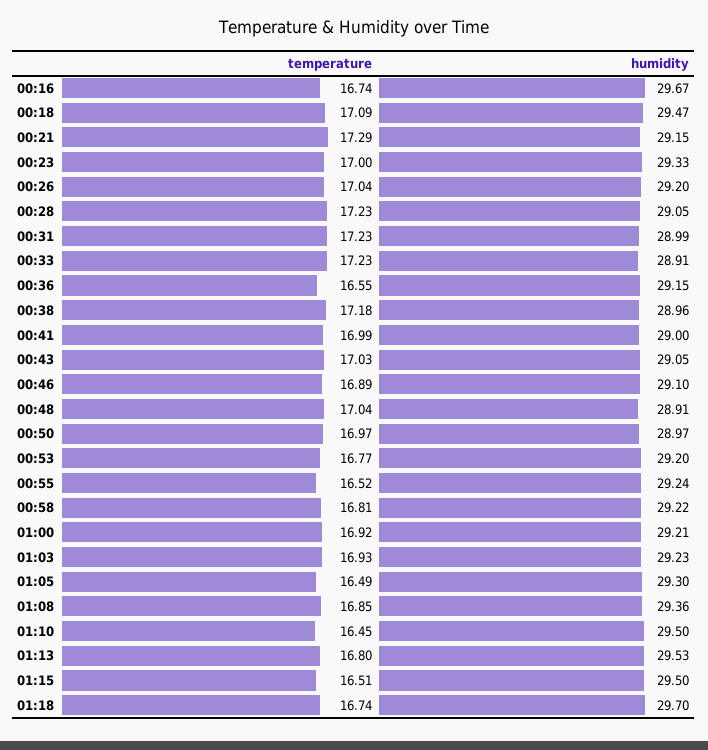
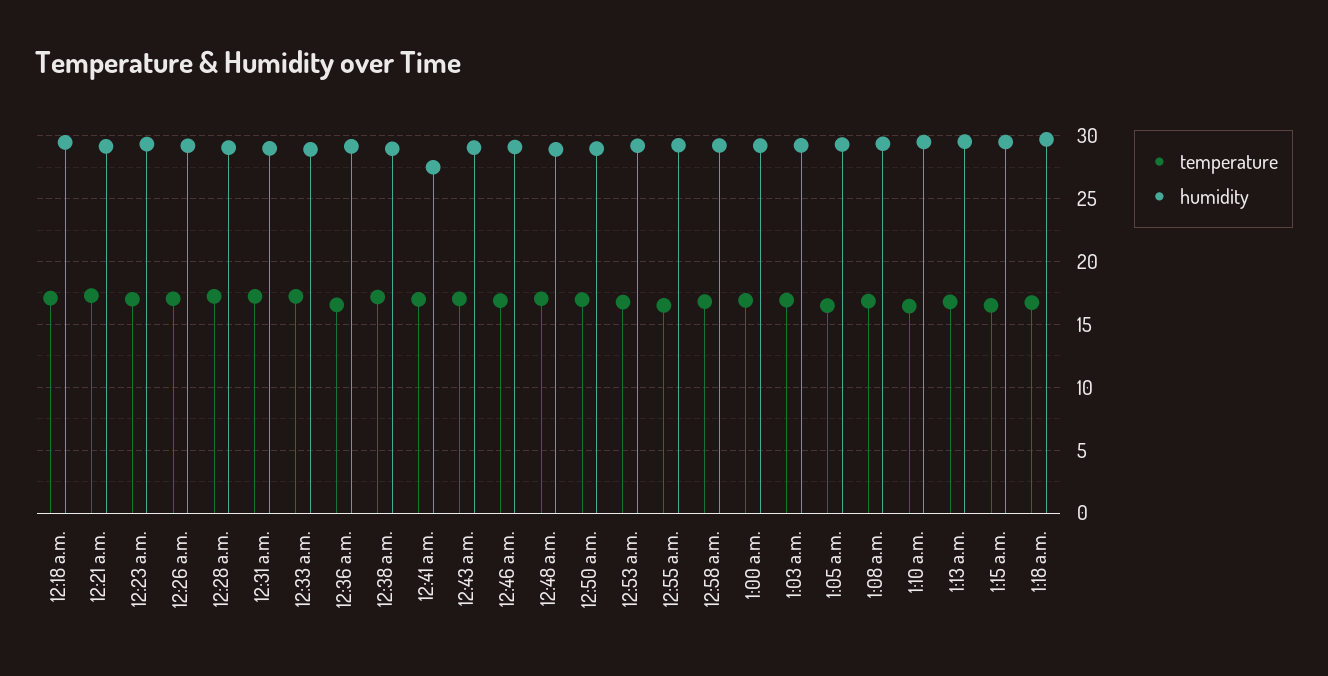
  {
    "temperature": {
-     "00:16": 16.74,
      "00:18": 17.09,
      "00:21": 17.29,
      "00:23": 17,
      "00:26": 17.04,
      "00:28": 17.23,
      "00:31": 17.23,
      "00:33": 17.23,
      "00:36": 16.55,
      "00:38": 17.18,
      "00:41": 16.99,
      "00:43": 17.03,
      "00:46": 16.89,
      "00:48": 17.04,
      "00:50": 16.97,
      "00:53": 16.77,
      "00:55": 16.52,
      "00:58": 16.81,
      "01:00": 16.92,
      "01:03": 16.93,
      "01:05": 16.49,
      "01:08": 16.85,
      "01:10": 16.45,
      "01:13": 16.8,
      "01:15": 16.51,
      "01:18": 16.74
    },
    "humidity": {
-     "00:16": 29.67,
      "00:18": 29.47,
      "00:21": 29.15,
      "00:23": 29.33,
      "00:26": 29.2,
      "00:28": 29.05,
      "00:31": 28.99,
      "00:33": 28.91,
      "00:36": 29.15,
      "00:38": 28.96,
-     "00:41": 29,
+     "00:41": 27.5,
      "00:43": 29.05,
      "00:46": 29.1,
      "00:48": 28.91,
      "00:50": 28.97,
      "00:53": 29.2,
      "00:55": 29.24,
      "00:58": 29.22,
      "01:00": 29.21,
      "01:03": 29.23,
      "01:05": 29.3,
      "01:08": 29.36,
      "01:10": 29.5,
      "01:13": 29.53,
      "01:15": 29.5,
      "01:18": 29.7
    }
  }

